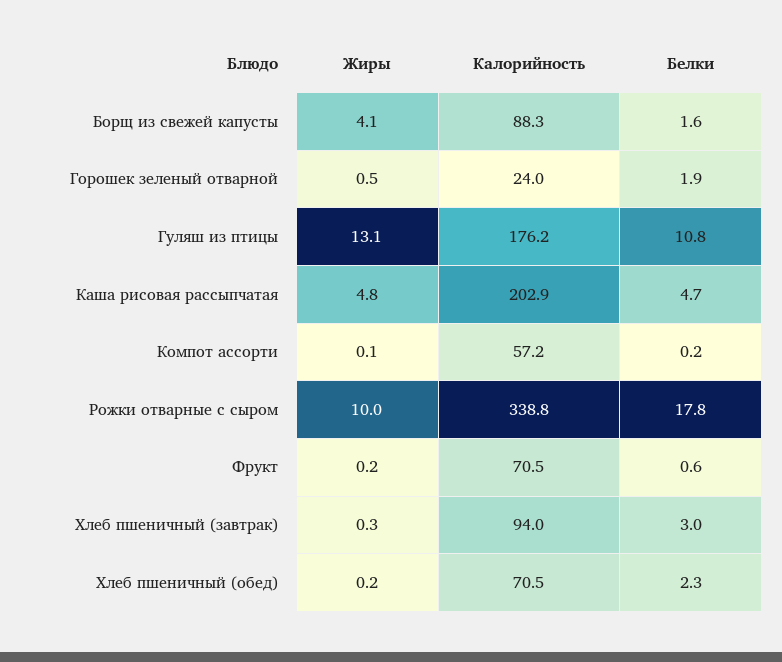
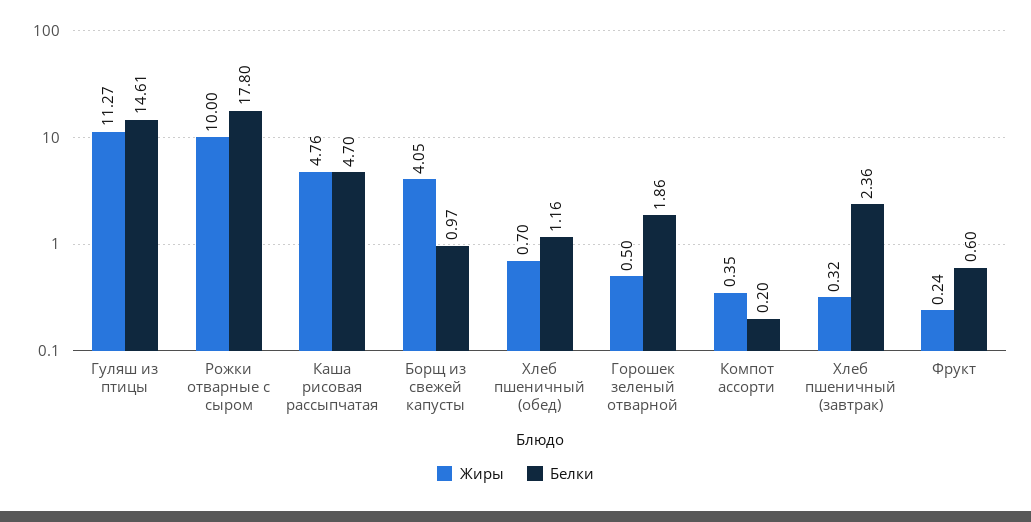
  {
    "Жиры": {
      "Борщ из свежей капусты": 4.05,
      "Горошек зеленый отварной": 0.5,
-     "Гуляш из птицы": 13.1,
+     "Гуляш из птицы": 11.27,
      "Каша рисовая рассыпчатая": 4.76,
-     "Компот ассорти": 0.1,
+     "Компот ассорти": 0.35,
      "Рожки отварные с сыром": 10,
      "Фрукт": 0.24,
      "Хлеб пшеничный (завтрак)": 0.32,
-     "Хлеб пшеничный (обед)": 0.2
+     "Хлеб пшеничный (обед)": 0.7
    },
-   "Калорийность": {
-     "Борщ из свежей капусты": 88.3,
-     "Горошек зеленый отварной": 24,
-     "Гуляш из птицы": 176.2,
-     "Каша рисовая рассыпчатая": 202.9,
-     "Компот ассорти": 57.2,
-     "Рожки отварные с сыром": 338.8,
-     "Фрукт": 70.5,
-     "Хлеб пшеничный (завтрак)": 94,
-     "Хлеб пшеничный (обед)": 70.5
-   },
    "Белки": {
-     "Борщ из свежей капусты": 1.6,
+     "Борщ из свежей капусты": 0.97,
      "Горошек зеленый отварной": 1.86,
-     "Гуляш из птицы": 10.8,
+     "Гуляш из птицы": 14.61,
      "Каша рисовая рассыпчатая": 4.7,
      "Компот ассорти": 0.2,
      "Рожки отварные с сыром": 17.8,
      "Фрукт": 0.6,
-     "Хлеб пшеничный (завтрак)": 3,
+     "Хлеб пшеничный (завтрак)": 2.36,
-     "Хлеб пшеничный (обед)": 2.3
+     "Хлеб пшеничный (обед)": 1.16
    }
  }

